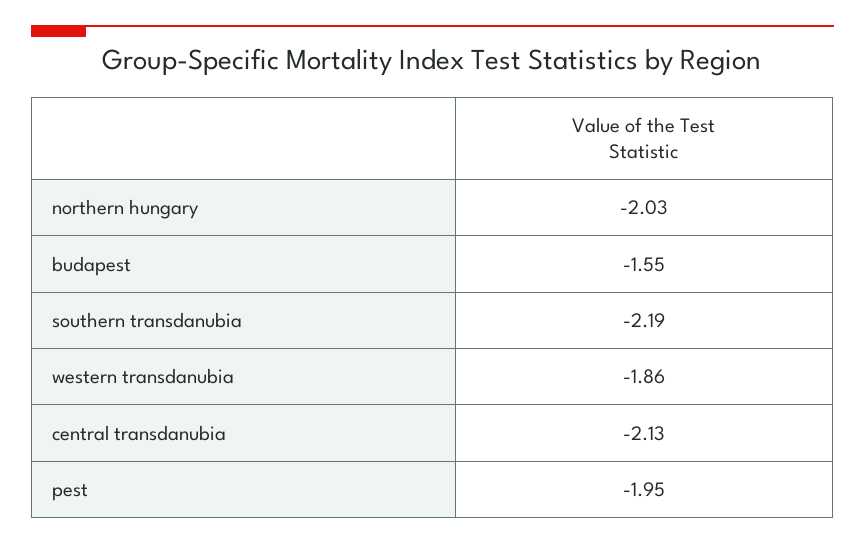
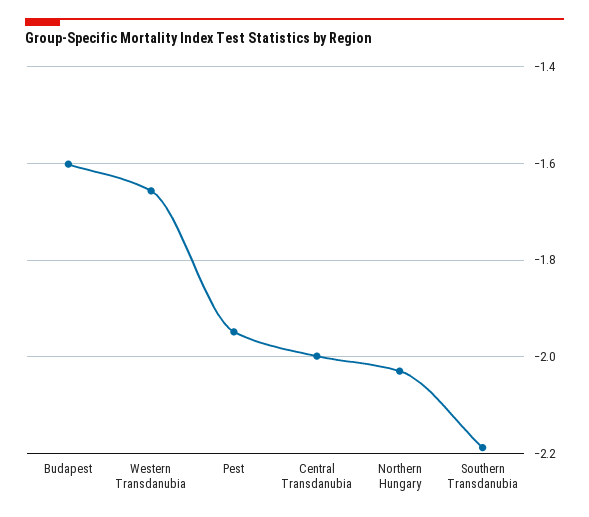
  {
    "northern hungary": -2.03,
-   "budapest": -1.55,
+   "budapest": -1.6,
    "southern transdanubia": -2.19,
-   "western transdanubia": -1.86,
+   "western transdanubia": -1.66,
-   "central transdanubia": -2.13,
+   "central transdanubia": -2,
    "pest": -1.95
  }

